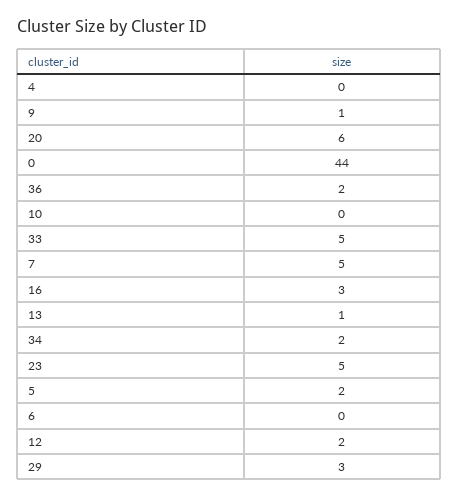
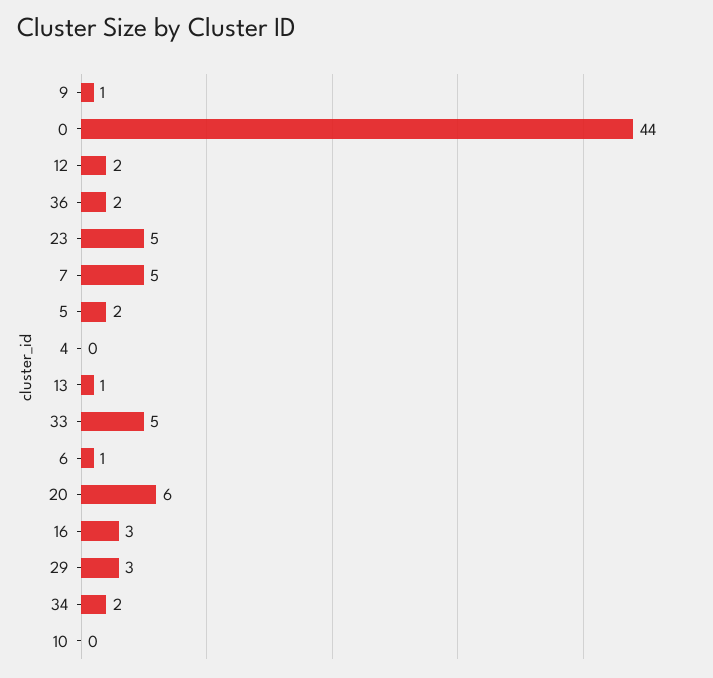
  {
    "4": 0,
    "9": 1,
    "20": 6,
    "0": 44,
    "36": 2,
    "10": 0,
    "33": 5,
    "7": 5,
    "16": 3,
    "13": 1,
    "34": 2,
    "23": 5,
    "5": 2,
-   "6": 0,
+   "6": 1,
    "12": 2,
    "29": 3
  }

